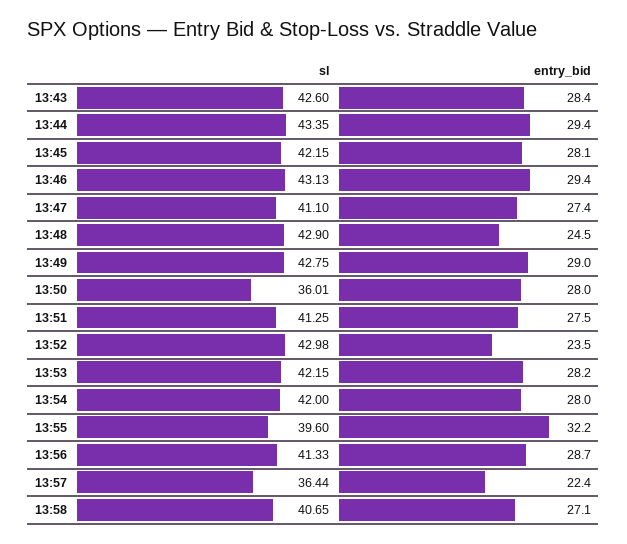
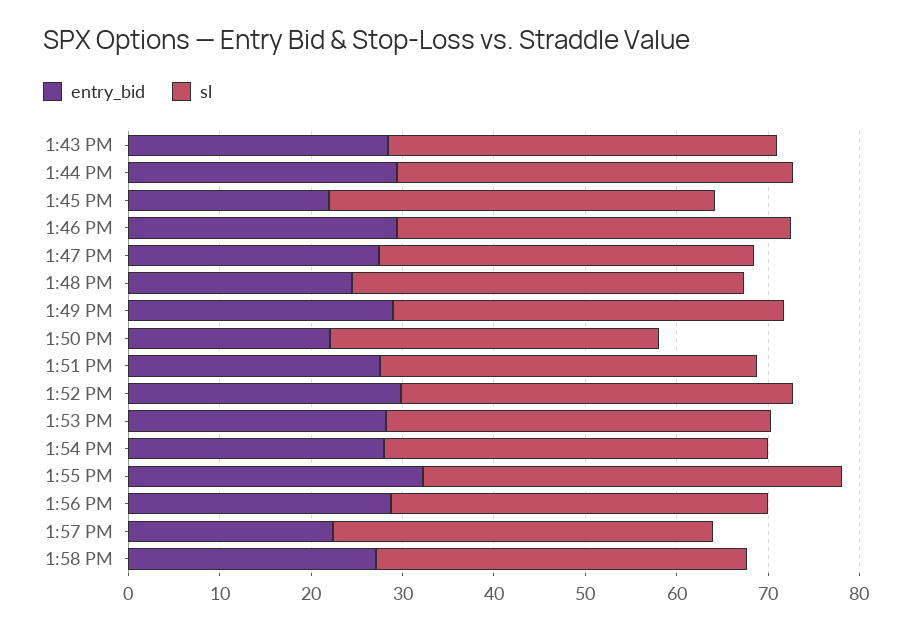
  {
    "sl": {
      "13:43": 42.6,
      "13:44": 43.35,
      "13:45": 42.15,
      "13:46": 43.13,
      "13:47": 41.1,
      "13:48": 42.9,
      "13:49": 42.75,
      "13:50": 36.01,
      "13:51": 41.25,
      "13:52": 42.98,
      "13:53": 42.15,
      "13:54": 42,
-     "13:55": 39.6,
+     "13:55": 46,
      "13:56": 41.33,
-     "13:57": 36.44,
+     "13:57": 42,
      "13:58": 40.65
    },
    "entry_bid": {
      "13:43": 28.4,
      "13:44": 29.4,
-     "13:45": 28.1,
+     "13:45": 22,
      "13:46": 29.4,
      "13:47": 27.4,
      "13:48": 24.5,
      "13:49": 29,
-     "13:50": 28,
+     "13:50": 22,
      "13:51": 27.5,
-     "13:52": 23.5,
+     "13:52": 30,
      "13:53": 28.2,
      "13:54": 28,
      "13:55": 32.2,
      "13:56": 28.7,
      "13:57": 22.4,
      "13:58": 27.1
    }
  }

